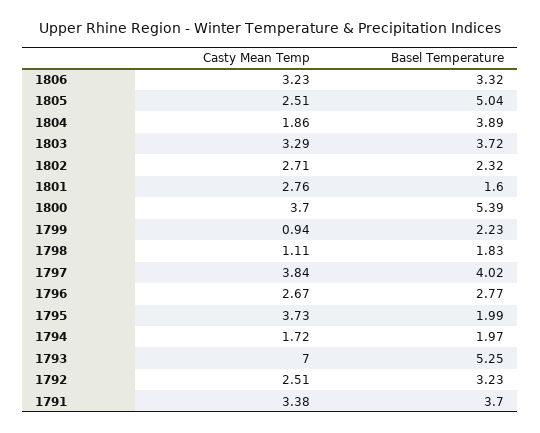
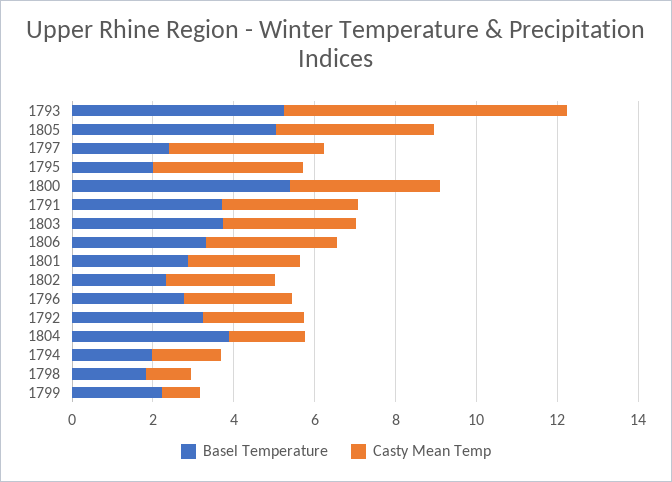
  {
    "Casty Mean Temp": {
      "1806": 3.23,
-     "1805": 2.51,
+     "1805": 4,
      "1804": 1.86,
      "1803": 3.29,
      "1802": 2.71,
      "1801": 2.76,
      "1800": 3.7,
      "1799": 0.94,
      "1798": 1.11,
      "1797": 3.84,
      "1796": 2.67,
      "1795": 3.73,
      "1794": 1.72,
      "1793": 7,
      "1792": 2.51,
      "1791": 3.38
    },
    "Basel Temperature": {
      "1806": 3.32,
      "1805": 5.04,
      "1804": 3.89,
      "1803": 3.72,
      "1802": 2.32,
-     "1801": 1.6,
+     "1801": 3,
      "1800": 5.39,
      "1799": 2.23,
      "1798": 1.83,
-     "1797": 4.02,
+     "1797": 2.5,
      "1796": 2.77,
      "1795": 1.99,
      "1794": 1.97,
      "1793": 5.25,
      "1792": 3.23,
      "1791": 3.7
    }
  }

